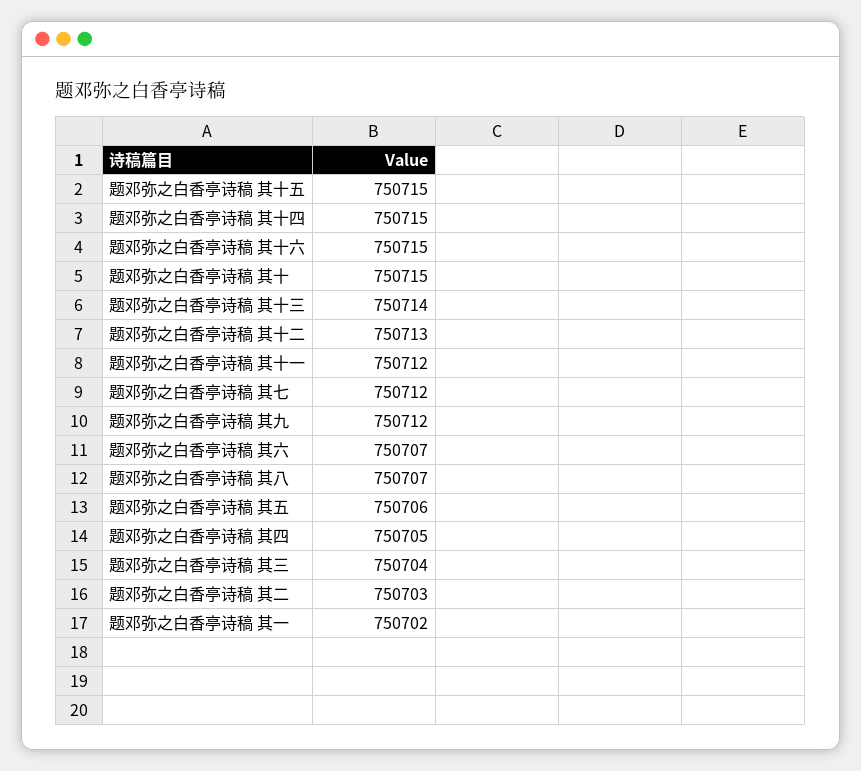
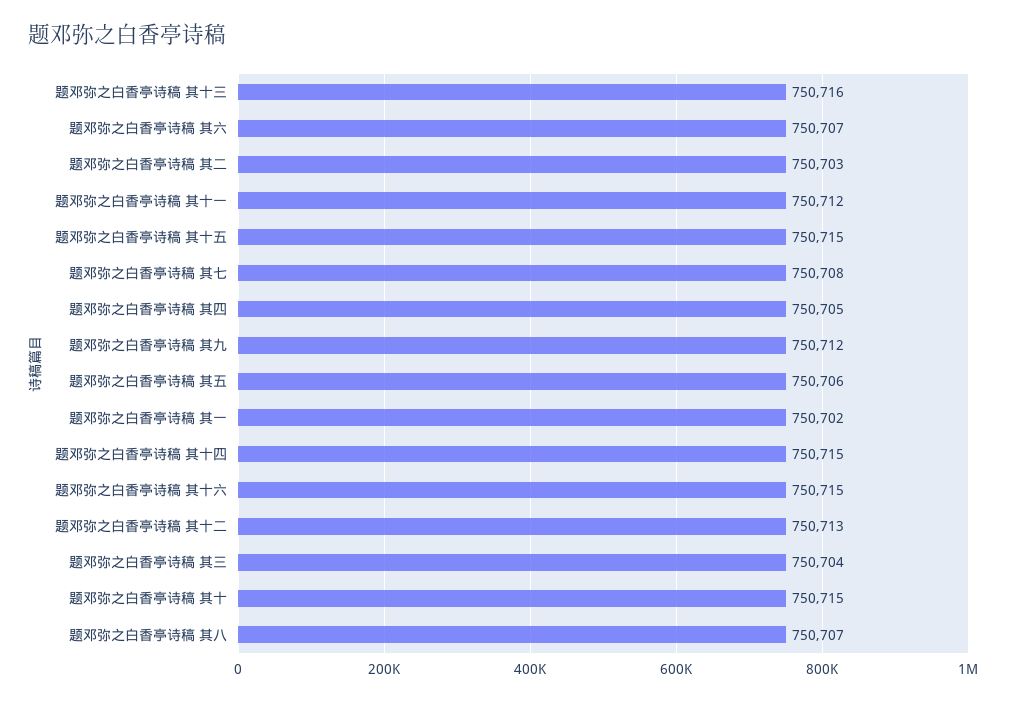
  {
    "题邓弥之白香亭诗稿 其十五": 750715,
    "题邓弥之白香亭诗稿 其十四": 750715,
    "题邓弥之白香亭诗稿 其十六": 750715,
    "题邓弥之白香亭诗稿 其十": 750715,
-   "题邓弥之白香亭诗稿 其十三": 750714,
+   "题邓弥之白香亭诗稿 其十三": 750716,
    "题邓弥之白香亭诗稿 其十二": 750713,
    "题邓弥之白香亭诗稿 其十一": 750712,
-   "题邓弥之白香亭诗稿 其七": 750712,
+   "题邓弥之白香亭诗稿 其七": 750708,
    "题邓弥之白香亭诗稿 其九": 750712,
    "题邓弥之白香亭诗稿 其六": 750707,
    "题邓弥之白香亭诗稿 其八": 750707,
    "题邓弥之白香亭诗稿 其五": 750706,
    "题邓弥之白香亭诗稿 其四": 750705,
    "题邓弥之白香亭诗稿 其三": 750704,
    "题邓弥之白香亭诗稿 其二": 750703,
    "题邓弥之白香亭诗稿 其一": 750702
  }

